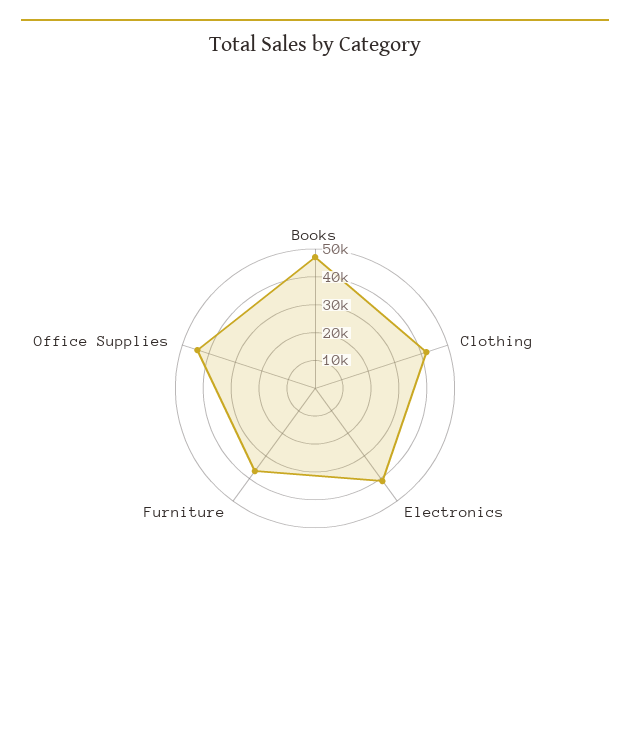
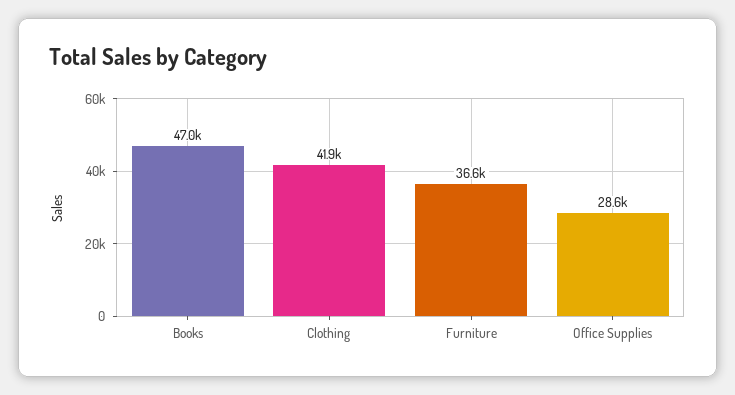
  {
    "Books": 47000,
    "Clothing": 41900,
-   "Electronics": 40000,
    "Furniture": 36600,
-   "Office Supplies": 45000
+   "Office Supplies": 28600
  }

